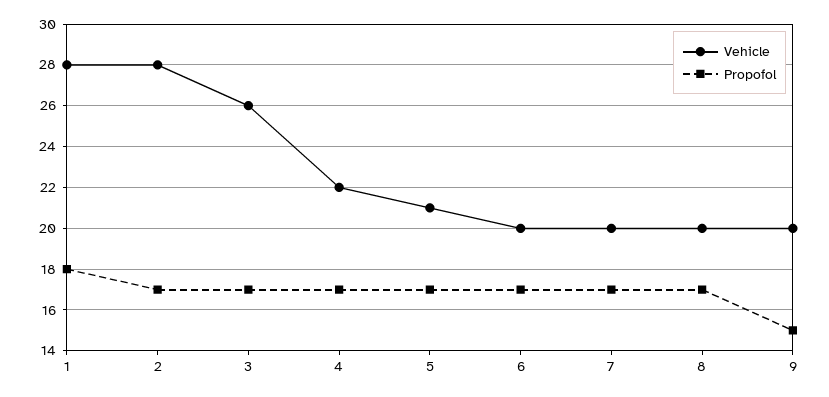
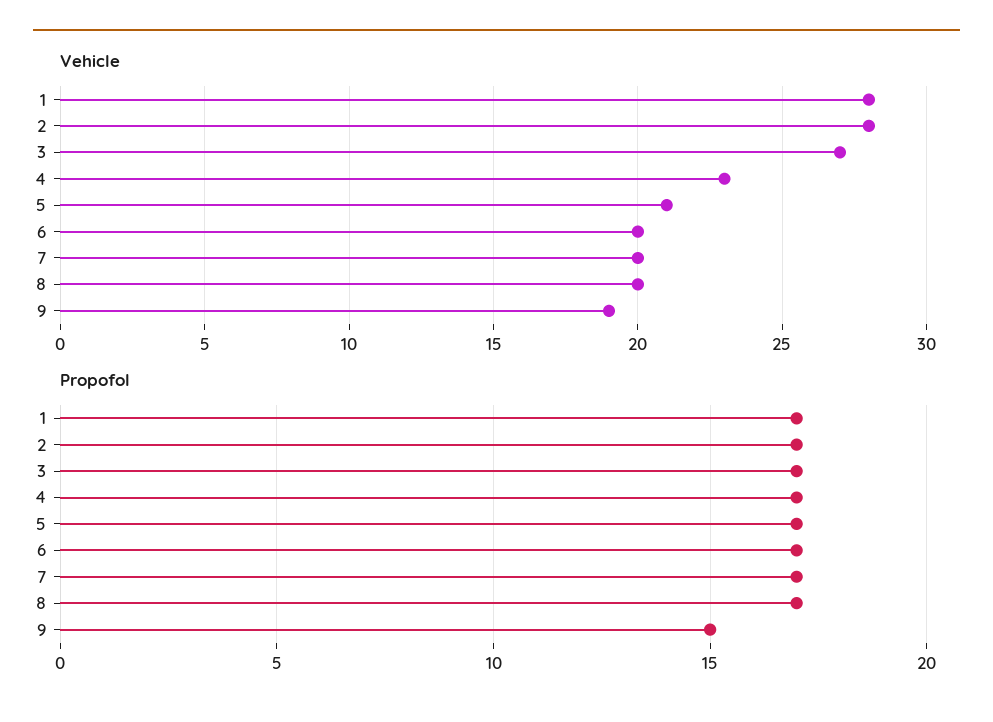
  {
    "Vehicle": {
      "1": 28,
      "2": 28,
-     "3": 26,
+     "3": 27,
-     "4": 22,
+     "4": 23,
      "5": 21,
      "6": 20,
      "7": 20,
      "8": 20,
-     "9": 20
+     "9": 19
    },
    "Propofol": {
-     "1": 18,
+     "1": 17,
      "2": 17,
      "3": 17,
      "4": 17,
      "5": 17,
      "6": 17,
      "7": 17,
      "8": 17,
      "9": 15
    }
  }

